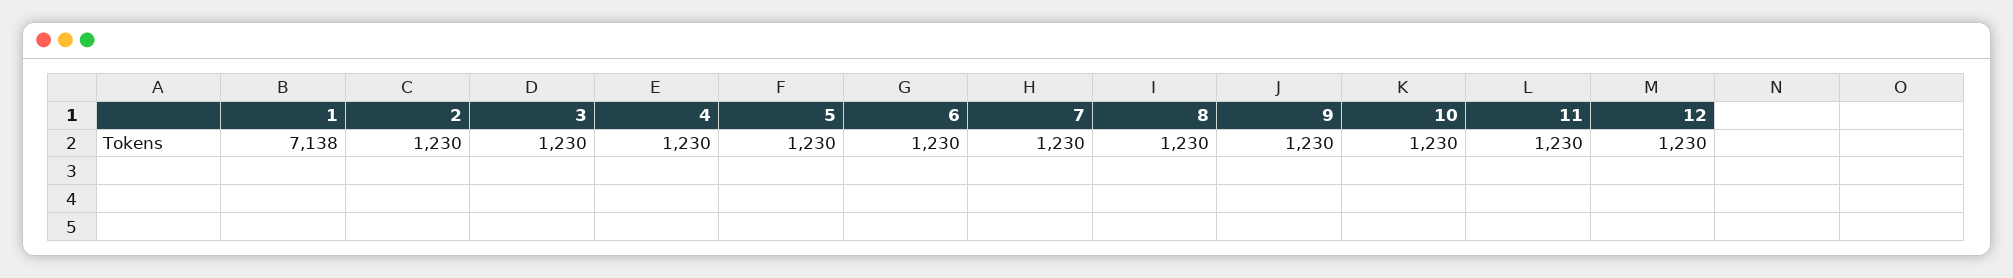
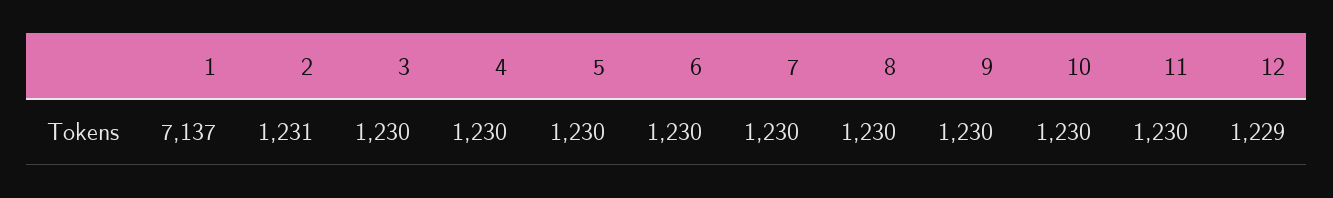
  {
-   "1": 7138,
+   "1": 7137,
-   "2": 1230,
+   "2": 1231,
    "3": 1230,
    "4": 1230,
    "5": 1230,
    "6": 1230,
    "7": 1230,
    "8": 1230,
    "9": 1230,
    "10": 1230,
    "11": 1230,
-   "12": 1230
+   "12": 1229
  }

